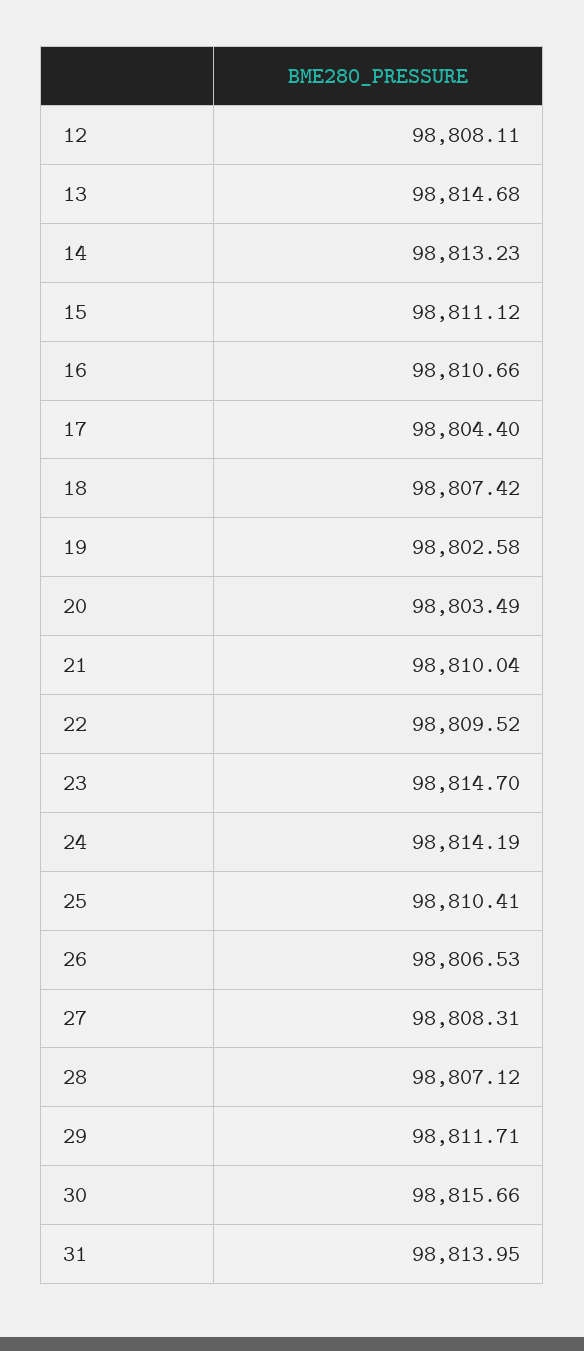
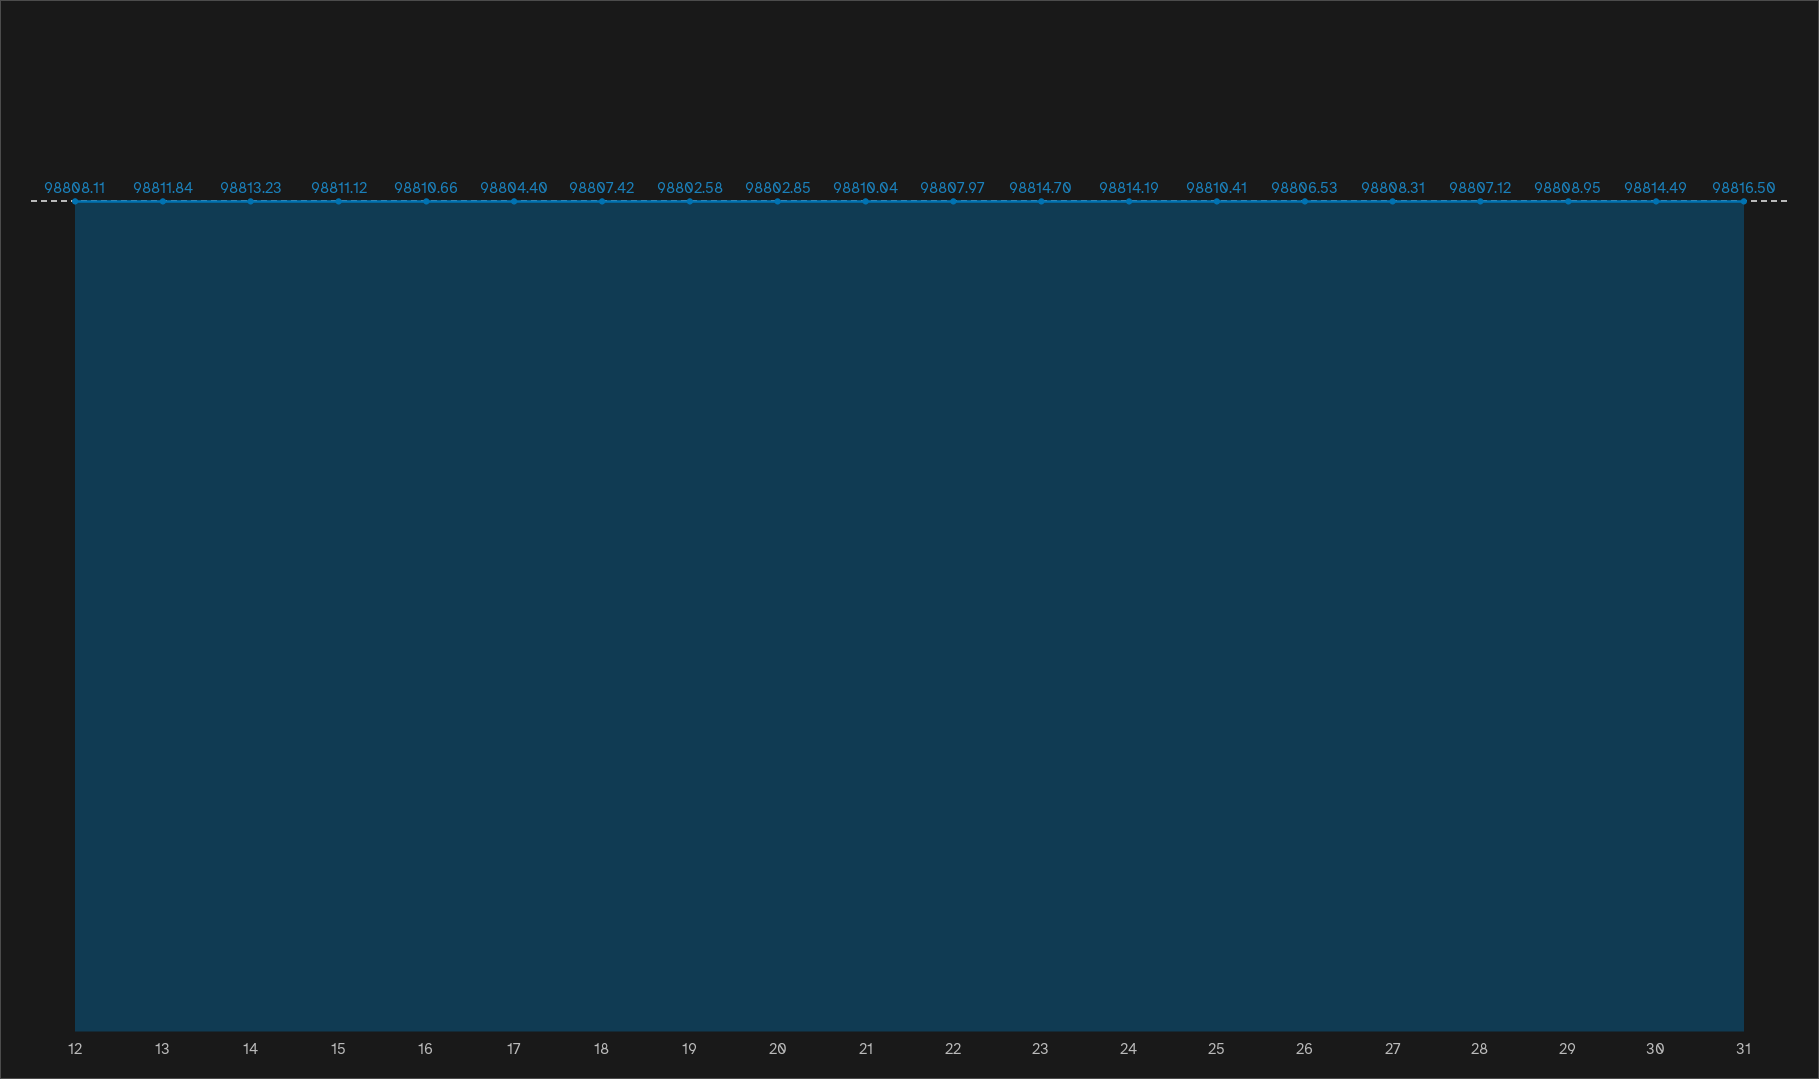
  {
    "12": 98808.11,
-   "13": 98814.68,
+   "13": 98811.84,
    "14": 98813.23,
    "15": 98811.12,
    "16": 98810.66,
    "17": 98804.4,
    "18": 98807.42,
    "19": 98802.58,
-   "20": 98803.49,
+   "20": 98802.85,
    "21": 98810.04,
-   "22": 98809.52,
+   "22": 98807.97,
    "23": 98814.7,
    "24": 98814.19,
    "25": 98810.41,
    "26": 98806.53,
    "27": 98808.31,
    "28": 98807.12,
-   "29": 98811.71,
+   "29": 98808.95,
-   "30": 98815.66,
+   "30": 98814.49,
-   "31": 98813.95
+   "31": 98816.5
  }

